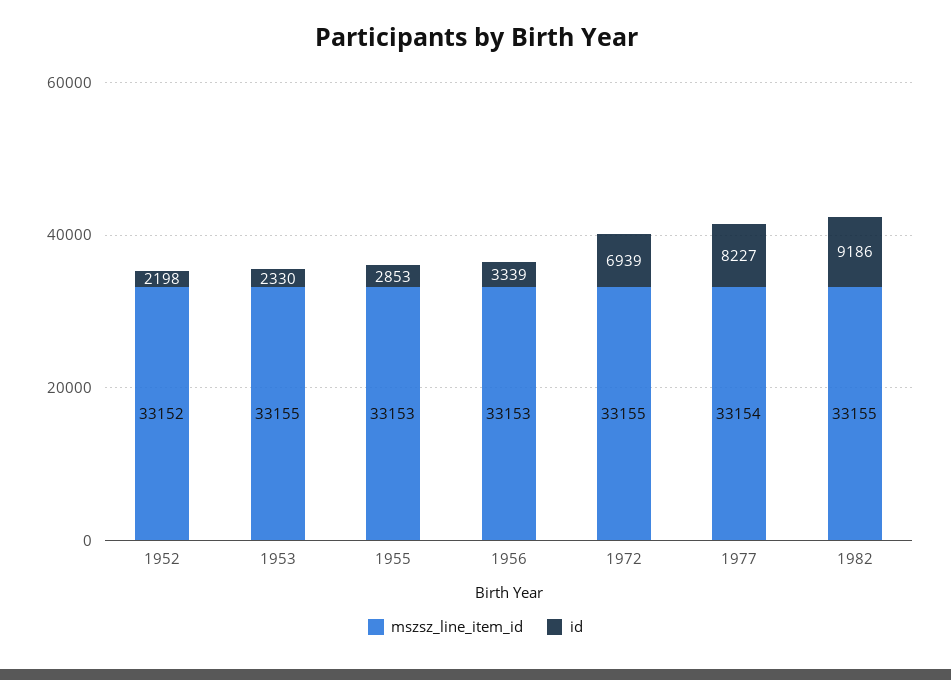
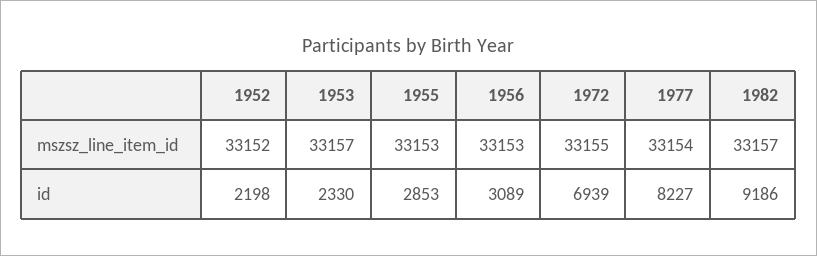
  {
    "mszsz_line_item_id": {
      "1952": 33152,
-     "1953": 33155,
+     "1953": 33157,
      "1955": 33153,
      "1956": 33153,
      "1972": 33155,
      "1977": 33154,
-     "1982": 33155
+     "1982": 33157
    },
    "id": {
      "1952": 2198,
      "1953": 2330,
      "1955": 2853,
-     "1956": 3339,
+     "1956": 3089,
      "1972": 6939,
      "1977": 8227,
      "1982": 9186
    }
  }

